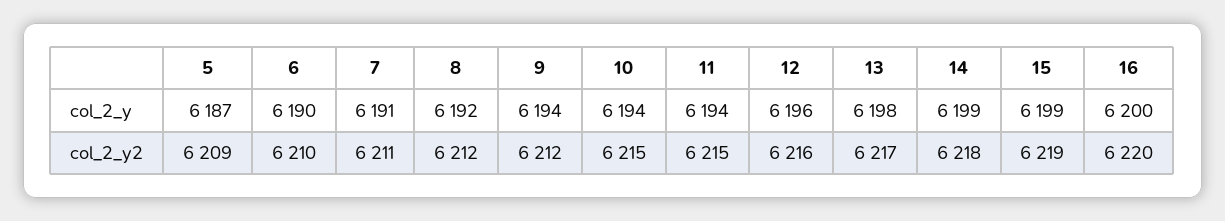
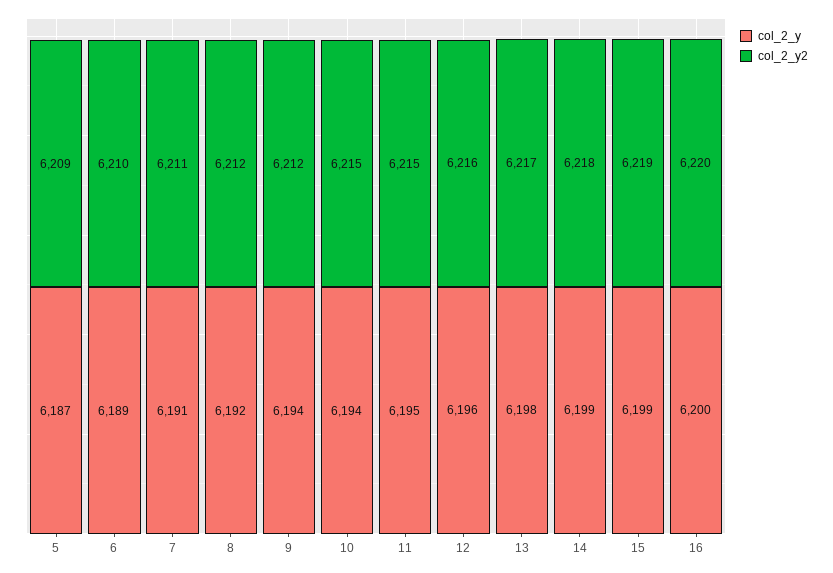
  {
    "col_2_y": {
      "5": 6187,
-     "6": 6190,
+     "6": 6189,
      "7": 6191,
      "8": 6192,
      "9": 6194,
      "10": 6194,
-     "11": 6194,
+     "11": 6195,
      "12": 6196,
      "13": 6198,
      "14": 6199,
      "15": 6199,
      "16": 6200
    },
    "col_2_y2": {
      "5": 6209,
      "6": 6210,
      "7": 6211,
      "8": 6212,
      "9": 6212,
      "10": 6215,
      "11": 6215,
      "12": 6216,
      "13": 6217,
      "14": 6218,
      "15": 6219,
      "16": 6220
    }
  }

